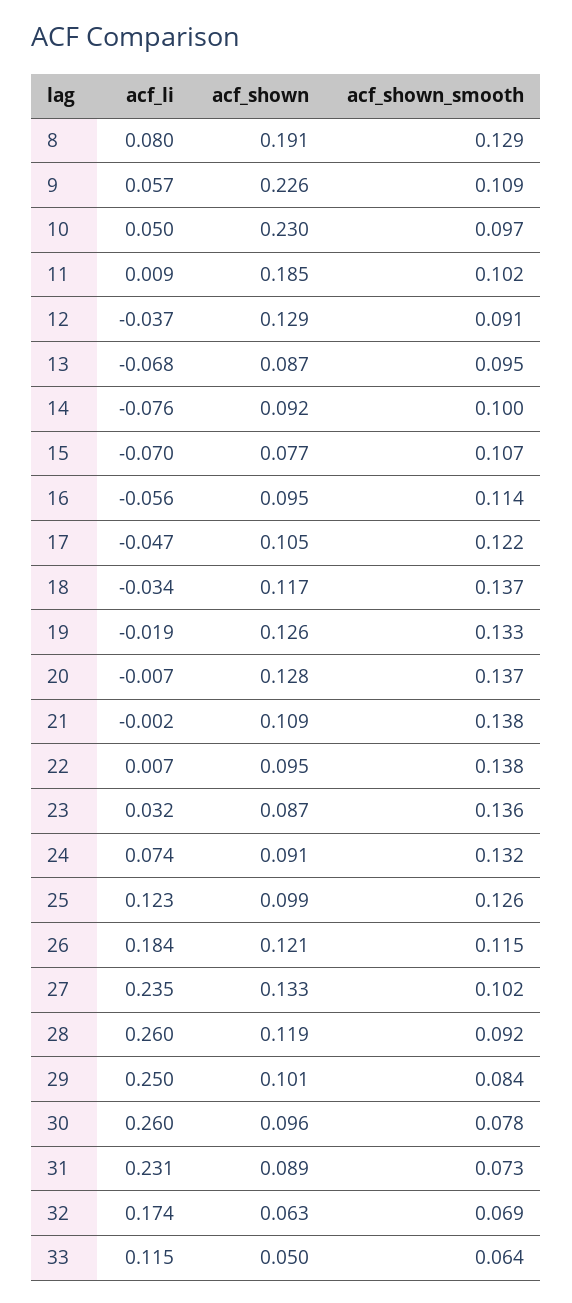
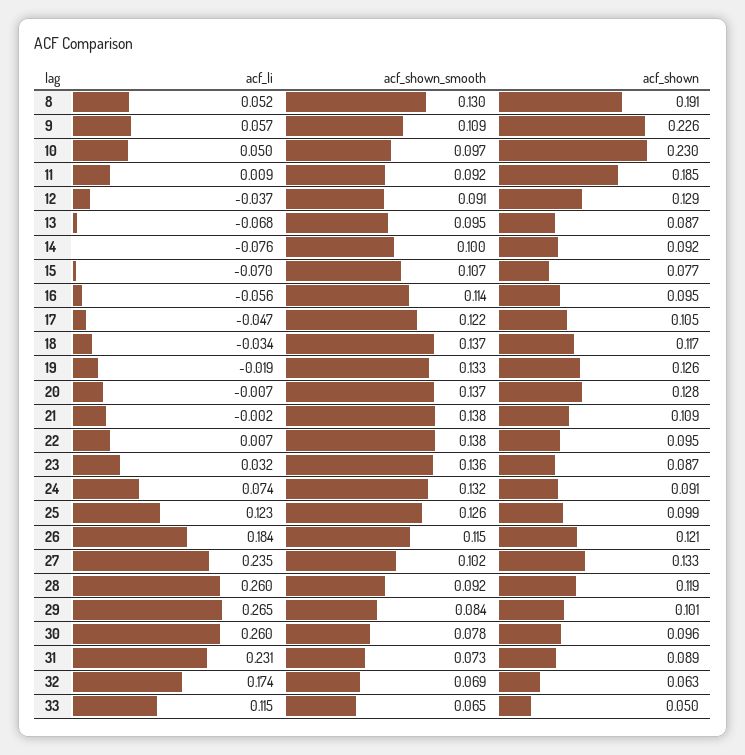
  {
    "acf_li": {
-     "8": 0.08,
+     "8": 0.052,
      "9": 0.057,
      "10": 0.05,
      "11": 0.009,
      "12": -0.037,
      "13": -0.068,
      "14": -0.076,
      "15": -0.07,
      "16": -0.056,
      "17": -0.047,
      "18": -0.034,
      "19": -0.019,
      "20": -0.007,
      "21": -0.002,
      "22": 0.007,
      "23": 0.032,
      "24": 0.074,
      "25": 0.123,
      "26": 0.184,
      "27": 0.235,
      "28": 0.26,
-     "29": 0.25,
+     "29": 0.265,
      "30": 0.26,
      "31": 0.231,
      "32": 0.174,
      "33": 0.115
    },
    "acf_shown": {
      "8": 0.191,
      "9": 0.226,
      "10": 0.23,
      "11": 0.185,
      "12": 0.129,
      "13": 0.087,
      "14": 0.092,
      "15": 0.077,
      "16": 0.095,
      "17": 0.105,
      "18": 0.117,
      "19": 0.126,
      "20": 0.128,
      "21": 0.109,
      "22": 0.095,
      "23": 0.087,
      "24": 0.091,
      "25": 0.099,
      "26": 0.121,
      "27": 0.133,
      "28": 0.119,
      "29": 0.101,
      "30": 0.096,
      "31": 0.089,
      "32": 0.063,
      "33": 0.05
    },
    "acf_shown_smooth": {
-     "8": 0.129,
+     "8": 0.13,
      "9": 0.109,
      "10": 0.097,
-     "11": 0.102,
+     "11": 0.092,
      "12": 0.091,
      "13": 0.095,
      "14": 0.1,
      "15": 0.107,
      "16": 0.114,
      "17": 0.122,
      "18": 0.137,
      "19": 0.133,
      "20": 0.137,
      "21": 0.138,
      "22": 0.138,
      "23": 0.136,
      "24": 0.132,
      "25": 0.126,
      "26": 0.115,
      "27": 0.102,
      "28": 0.092,
      "29": 0.084,
      "30": 0.078,
      "31": 0.073,
      "32": 0.069,
-     "33": 0.064
+     "33": 0.065
    }
  }

